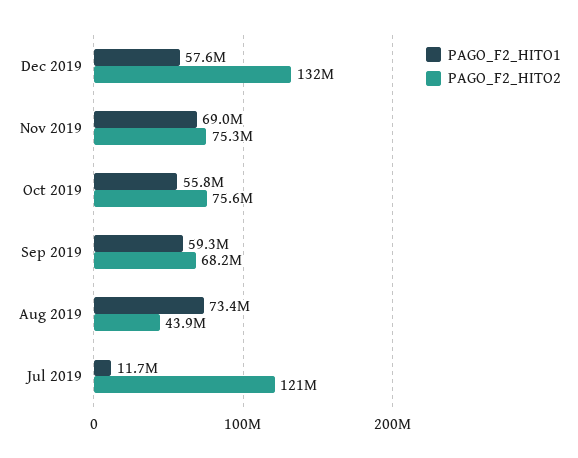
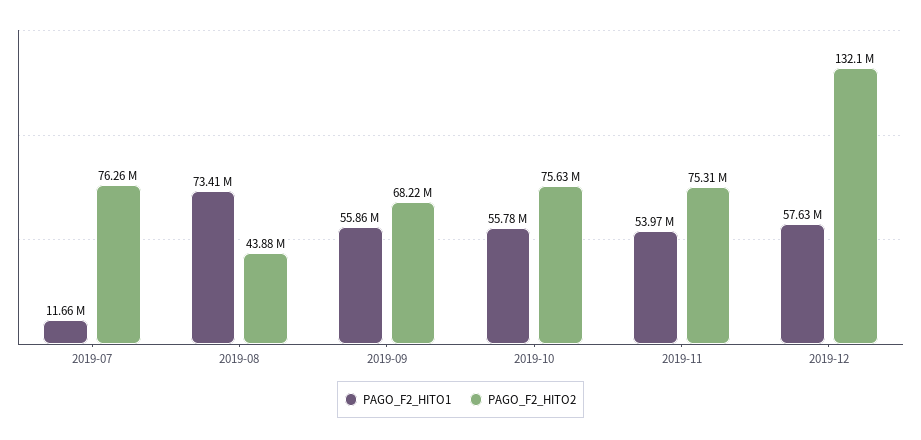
  {
    "PAGO_F2_HITO1": {
      "Dec 2019": 57630000,
-     "Nov 2019": 69000000,
+     "Nov 2019": 53970000,
      "Oct 2019": 55780000,
-     "Sep 2019": 59300000,
+     "Sep 2019": 55860000,
      "Aug 2019": 73410000,
      "Jul 2019": 11660000
    },
    "PAGO_F2_HITO2": {
      "Dec 2019": 132100000,
      "Nov 2019": 75310000,
      "Oct 2019": 75630000,
      "Sep 2019": 68220000,
      "Aug 2019": 43880000,
-     "Jul 2019": 121000000
+     "Jul 2019": 76260000
    }
  }

